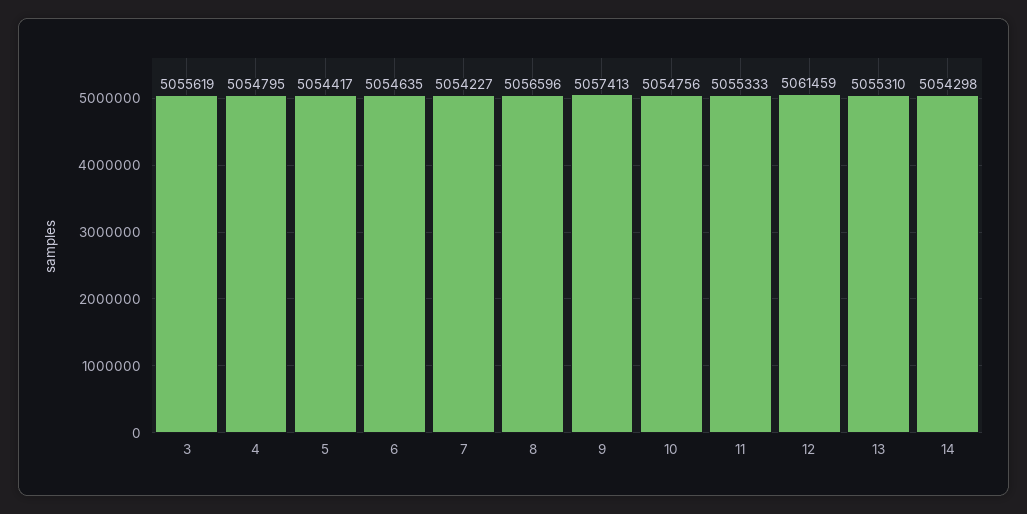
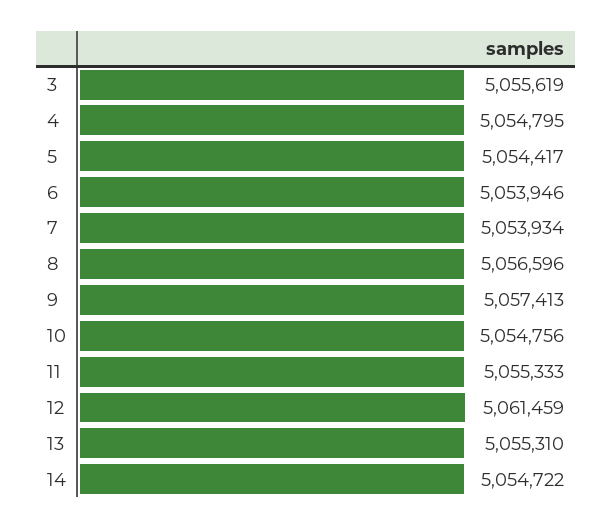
  {
    "3": 5055619,
    "4": 5054795,
    "5": 5054417,
-   "6": 5054635,
+   "6": 5053946,
-   "7": 5054227,
+   "7": 5053934,
    "8": 5056596,
    "9": 5057413,
    "10": 5054756,
    "11": 5055333,
    "12": 5061459,
    "13": 5055310,
-   "14": 5054298
+   "14": 5054722
  }

